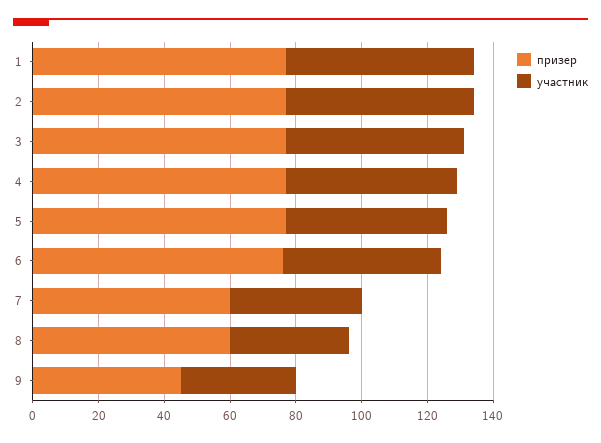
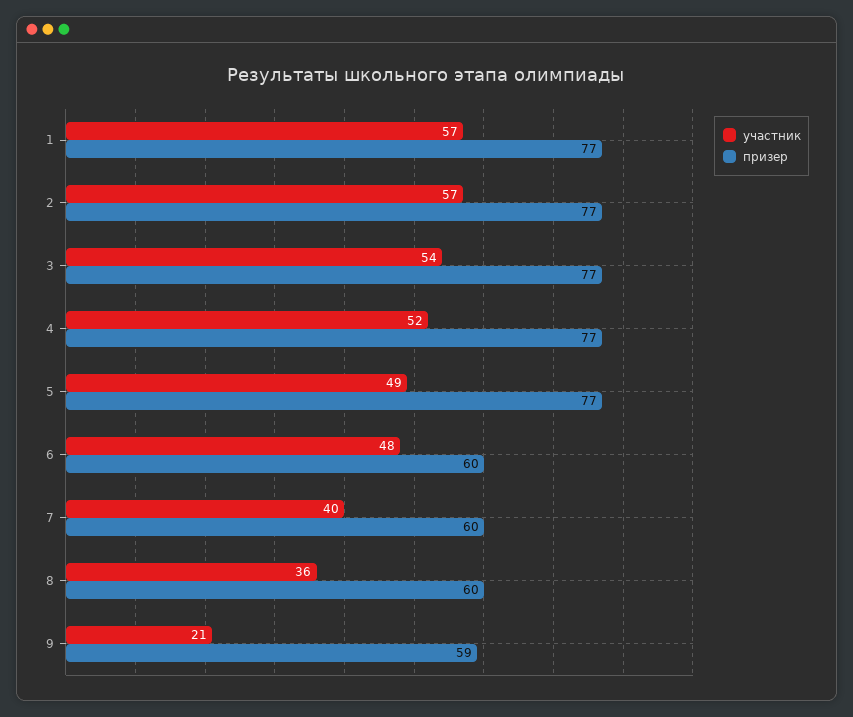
  {
    "призер": {
      "1": 77,
      "2": 77,
      "3": 77,
      "4": 77,
      "5": 77,
-     "6": 75,
+     "6": 60,
      "7": 60,
      "8": 60,
-     "9": 45
+     "9": 59
    },
    "участник": {
      "1": 57,
      "2": 57,
      "3": 54,
      "4": 52,
      "5": 49,
      "6": 48,
      "7": 40,
      "8": 36,
-     "9": 35
+     "9": 21
    }
  }

